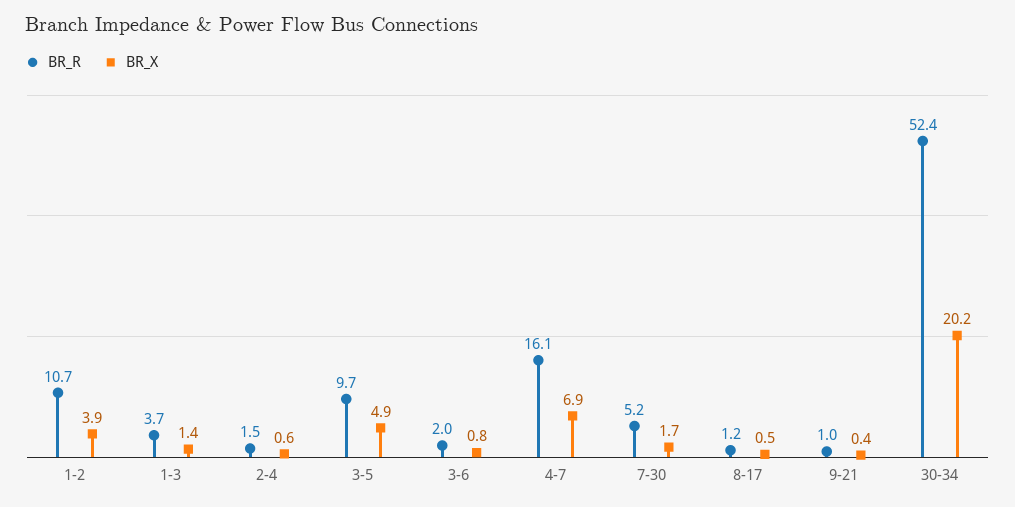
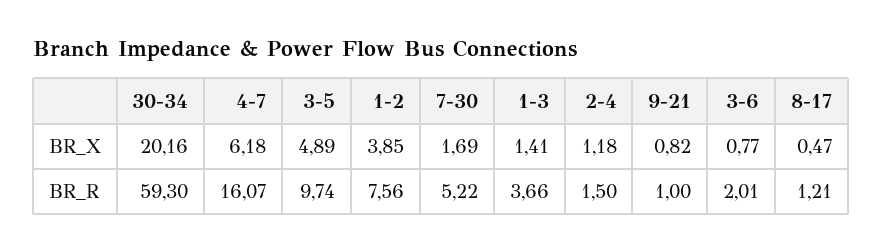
  {
    "BR_R": {
-     "1-2": 10.7,
+     "1-2": 7.56,
      "1-3": 3.66,
      "2-4": 1.5,
      "3-5": 9.74,
      "3-6": 2.01,
      "4-7": 16.07,
      "7-30": 5.22,
      "8-17": 1.21,
      "9-21": 1,
-     "30-34": 52.4
+     "30-34": 59.3
    },
    "BR_X": {
      "1-2": 3.85,
      "1-3": 1.41,
-     "2-4": 0.6,
+     "2-4": 1.18,
      "3-5": 4.89,
      "3-6": 0.77,
-     "4-7": 6.9,
+     "4-7": 6.18,
      "7-30": 1.69,
      "8-17": 0.47,
-     "9-21": 0.4,
+     "9-21": 0.82,
      "30-34": 20.16
    }
  }

